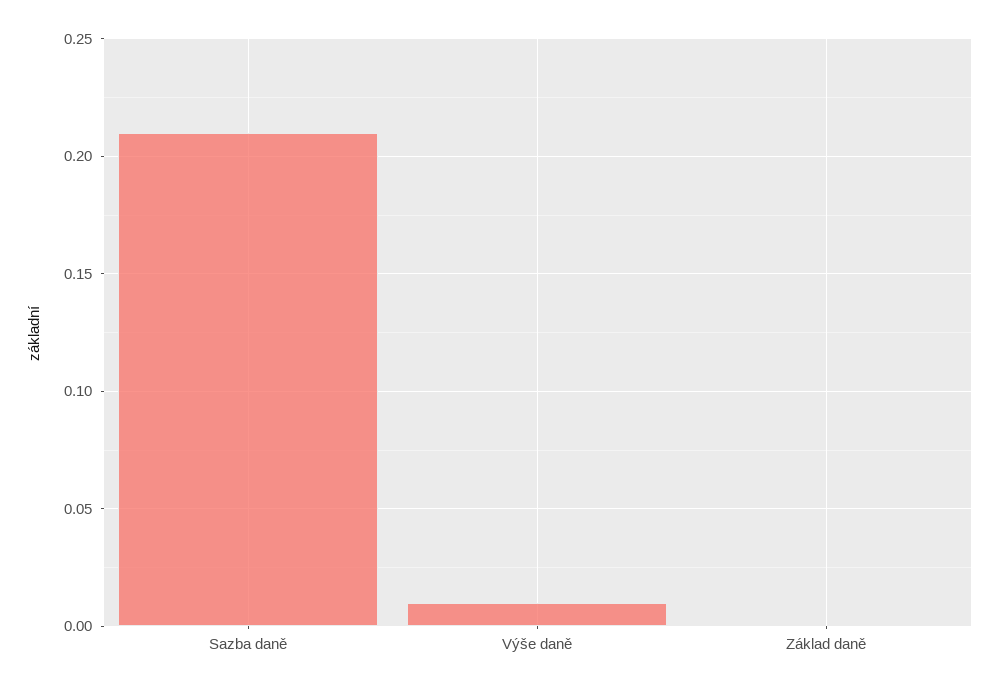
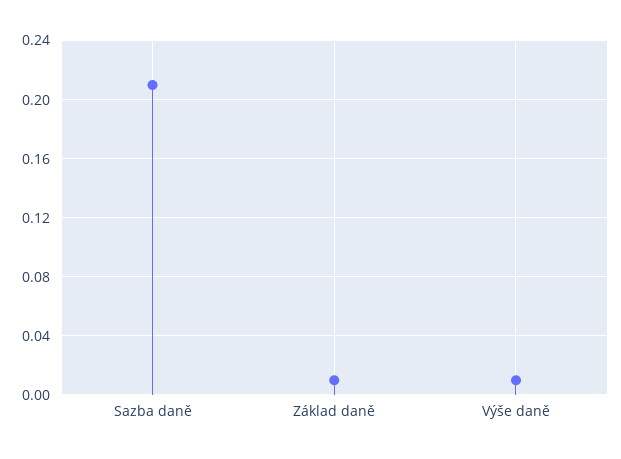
  {
    "Sazba daně": 0.21,
    "Výše daně": 0.01,
-   "Základ daně": 0
+   "Základ daně": 0.01
  }

